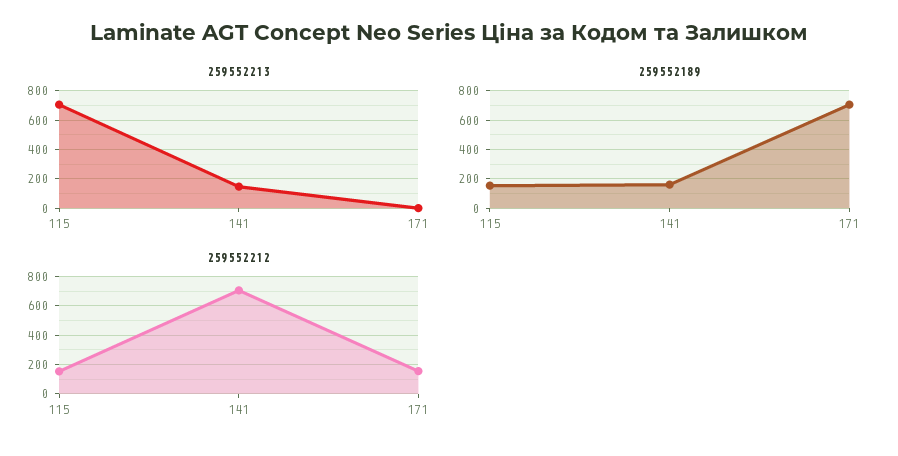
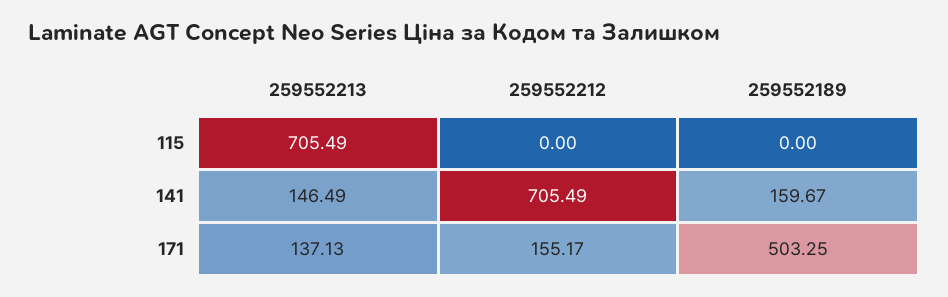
  {
    "259552213": {
      "115": 705.49,
      "141": 146.49,
-     "171": 0
+     "171": 137.13
    },
    "259552189": {
-     "115": 150,
+     "115": 0,
      "141": 159.67,
-     "171": 700
+     "171": 503.25
    },
    "259552212": {
-     "115": 150,
+     "115": 0,
      "141": 705.49,
      "171": 155.17
    }
  }

